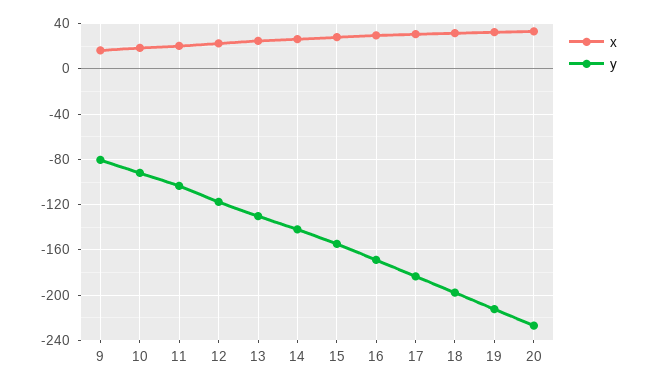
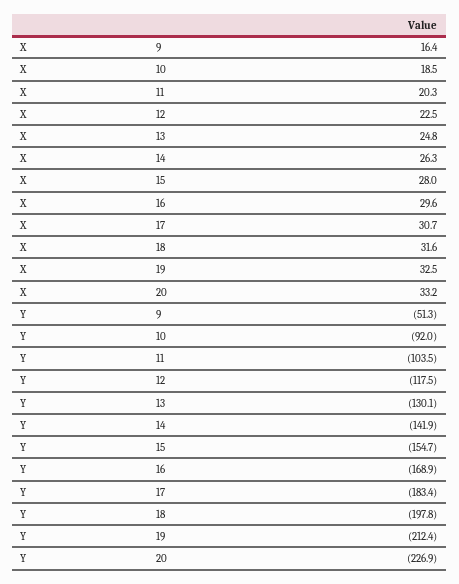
  {
    "x": {
      "9": 16.4,
      "10": 18.5,
      "11": 20.3,
      "12": 22.5,
      "13": 24.8,
      "14": 26.3,
      "15": 28,
      "16": 29.6,
      "17": 30.7,
      "18": 31.6,
      "19": 32.5,
      "20": 33.2
    },
    "y": {
-     "9": -80,
+     "9": -51.3,
      "10": -92,
      "11": -103.5,
      "12": -117.5,
      "13": -130.1,
      "14": -141.9,
      "15": -154.7,
      "16": -168.9,
      "17": -183.4,
      "18": -197.8,
      "19": -212.4,
      "20": -226.9
    }
  }

